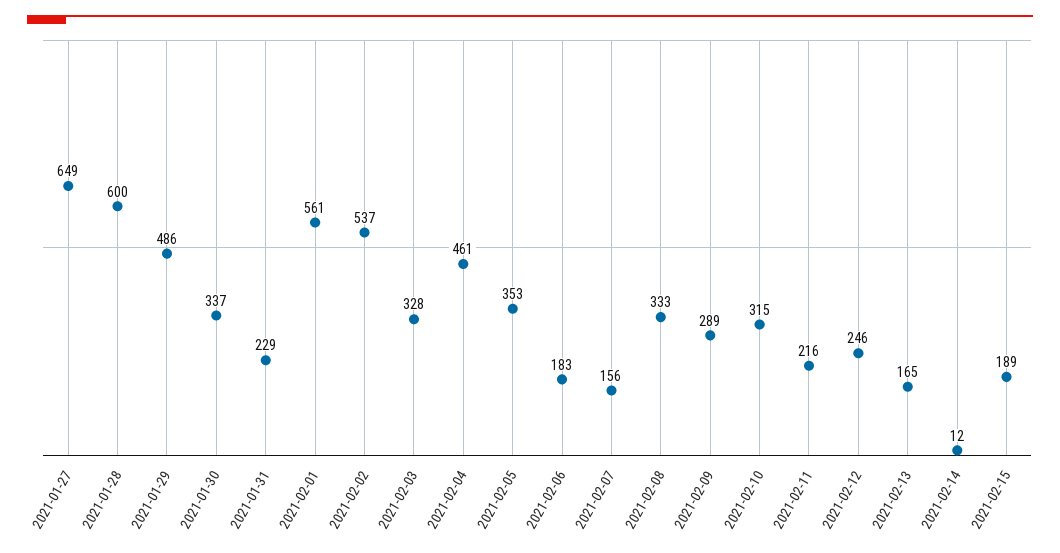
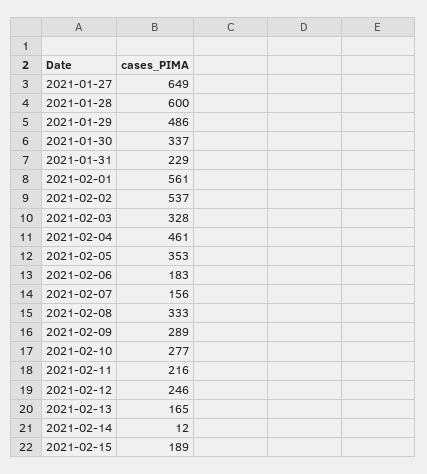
  {
    "2021-01-27": 649,
    "2021-01-28": 600,
    "2021-01-29": 486,
    "2021-01-30": 337,
    "2021-01-31": 229,
    "2021-02-01": 561,
    "2021-02-02": 537,
    "2021-02-03": 328,
    "2021-02-04": 461,
    "2021-02-05": 353,
    "2021-02-06": 183,
    "2021-02-07": 156,
    "2021-02-08": 333,
    "2021-02-09": 289,
-   "2021-02-10": 315,
+   "2021-02-10": 277,
    "2021-02-11": 216,
    "2021-02-12": 246,
    "2021-02-13": 165,
    "2021-02-14": 12,
    "2021-02-15": 189
  }

